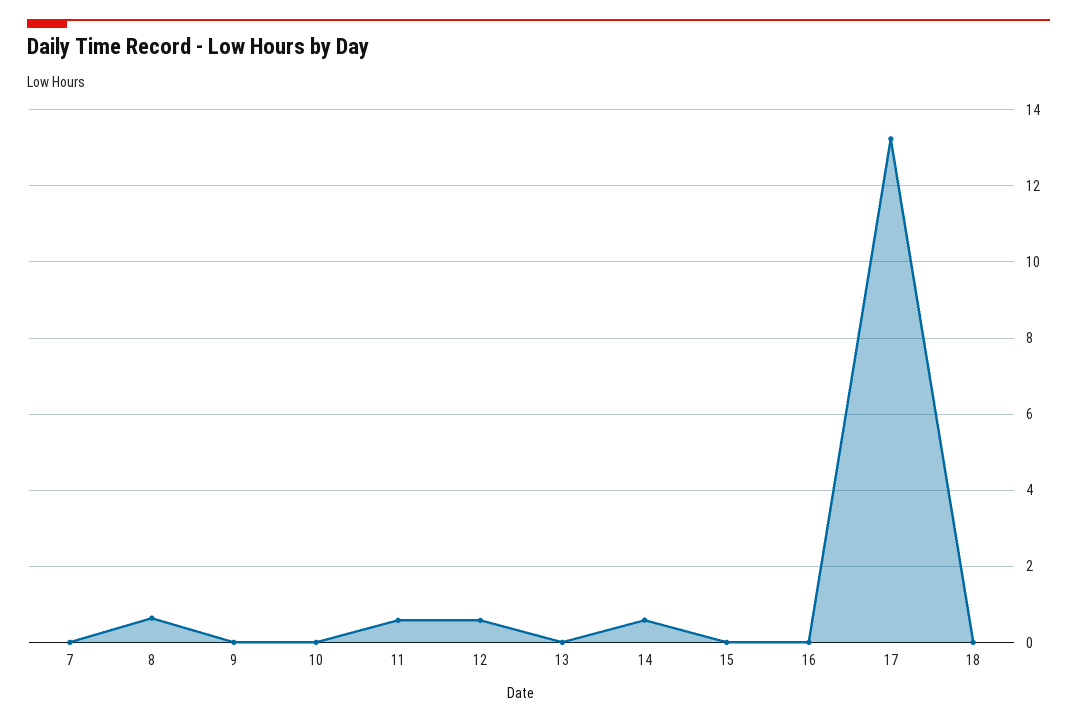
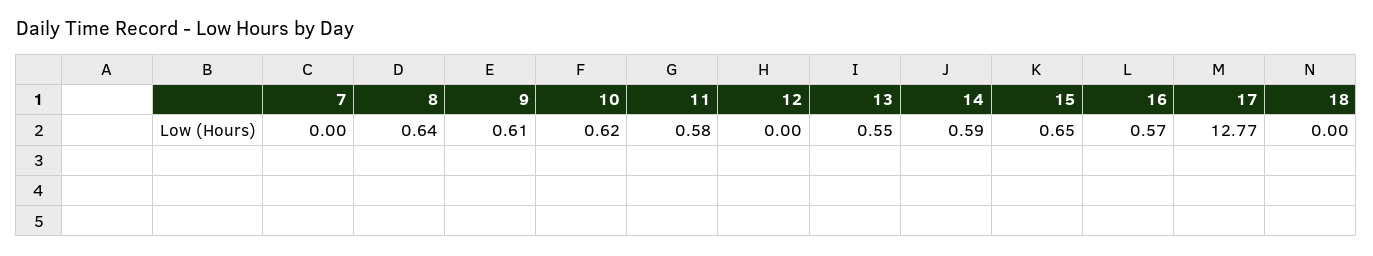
  {
    "7": 0,
    "8": 0.64,
-   "9": 0,
+   "9": 0.61,
-   "10": 0,
+   "10": 0.62,
    "11": 0.58,
-   "12": 0.6,
+   "12": 0,
-   "13": 0,
+   "13": 0.55,
    "14": 0.59,
-   "15": 0,
+   "15": 0.65,
-   "16": 0,
+   "16": 0.57,
-   "17": 13.2,
+   "17": 12.77,
    "18": 0
  }

